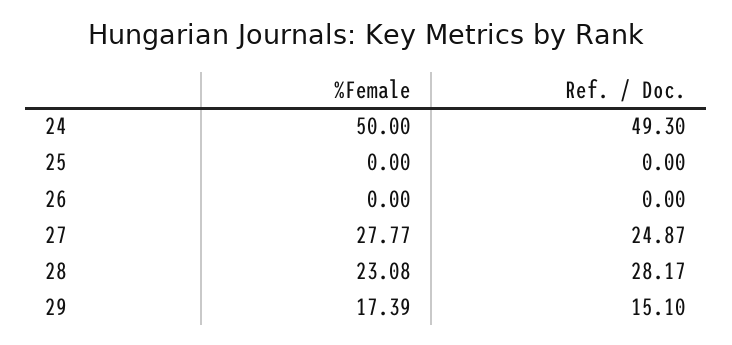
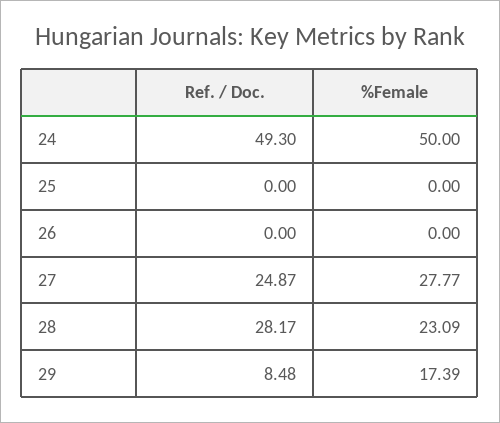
  {
    "%Female": {
      "24": 50,
      "25": 0,
      "26": 0,
      "27": 27.77,
-     "28": 23.08,
+     "28": 23.09,
      "29": 17.39
    },
    "Ref. / Doc.": {
      "24": 49.3,
      "25": 0,
      "26": 0,
      "27": 24.87,
      "28": 28.17,
-     "29": 15.1
+     "29": 8.48
    }
  }

